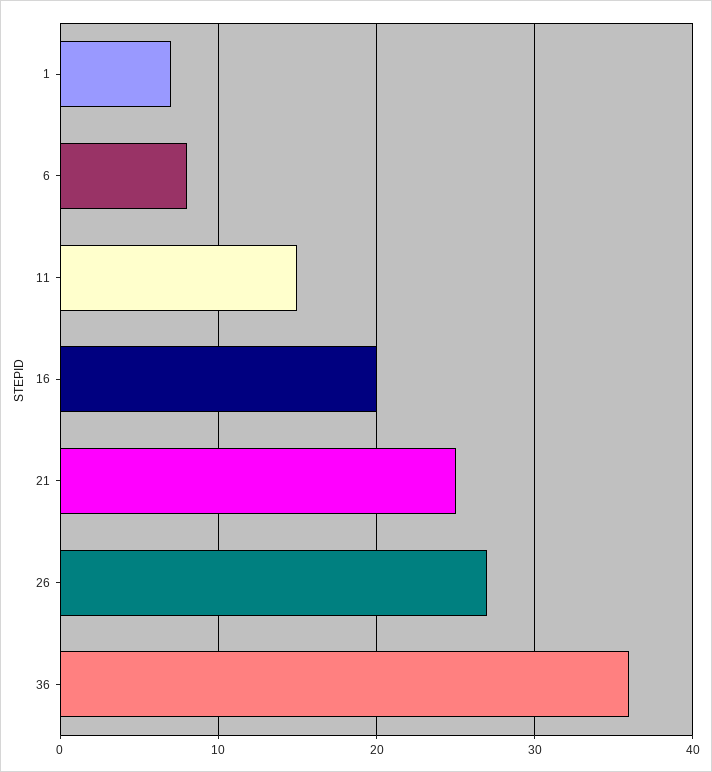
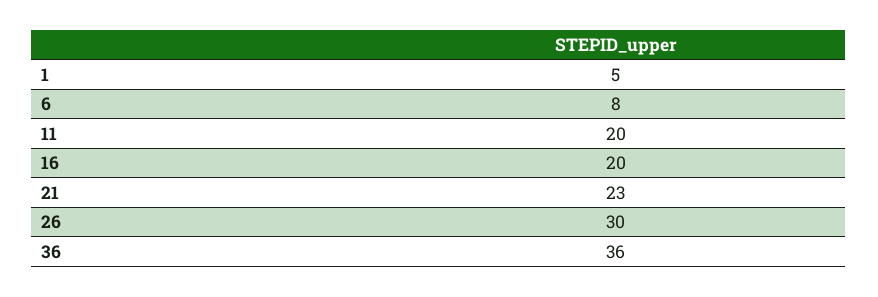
  {
-   "1": 7,
+   "1": 5,
    "6": 8,
-   "11": 15,
+   "11": 20,
    "16": 20,
-   "21": 25,
+   "21": 23,
-   "26": 27,
+   "26": 30,
    "36": 36
  }

